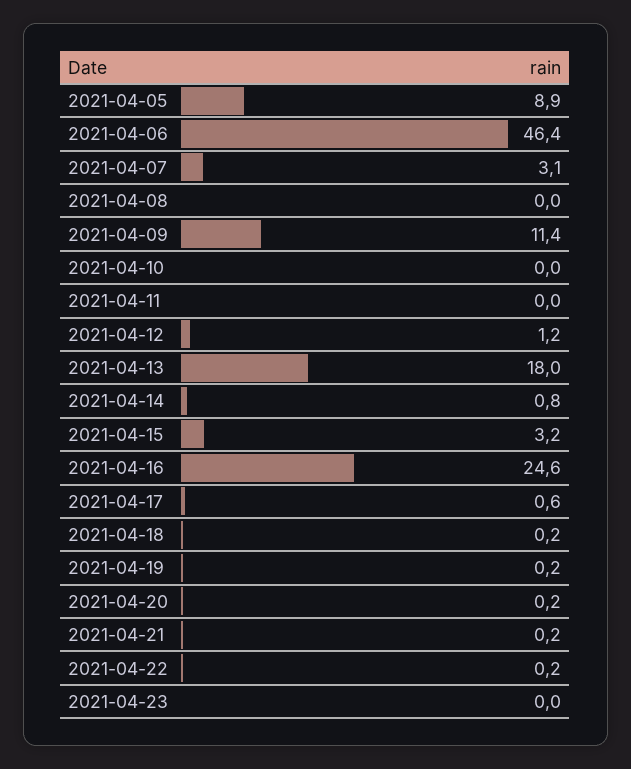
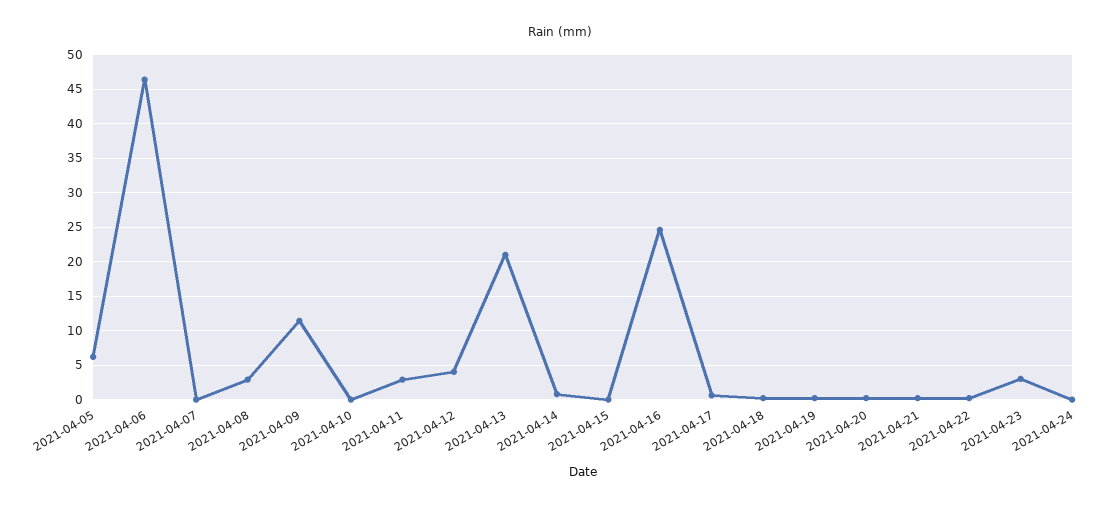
  {
-   "2021-04-05": 8.9,
+   "2021-04-05": 6,
    "2021-04-06": 46.4,
-   "2021-04-07": 3.1,
+   "2021-04-07": 0,
-   "2021-04-08": 0,
+   "2021-04-08": 3,
    "2021-04-09": 11.4,
    "2021-04-10": 0,
-   "2021-04-11": 0,
+   "2021-04-11": 3,
-   "2021-04-12": 1.2,
+   "2021-04-12": 4,
-   "2021-04-13": 18,
+   "2021-04-13": 21,
    "2021-04-14": 0.8,
-   "2021-04-15": 3.2,
+   "2021-04-15": 0,
    "2021-04-16": 24.6,
    "2021-04-17": 0.6,
    "2021-04-18": 0.2,
    "2021-04-19": 0.2,
    "2021-04-20": 0.2,
    "2021-04-21": 0.2,
    "2021-04-22": 0.2,
-   "2021-04-23": 0
+   "2021-04-23": 3,
+   "2021-04-24": 0
  }

